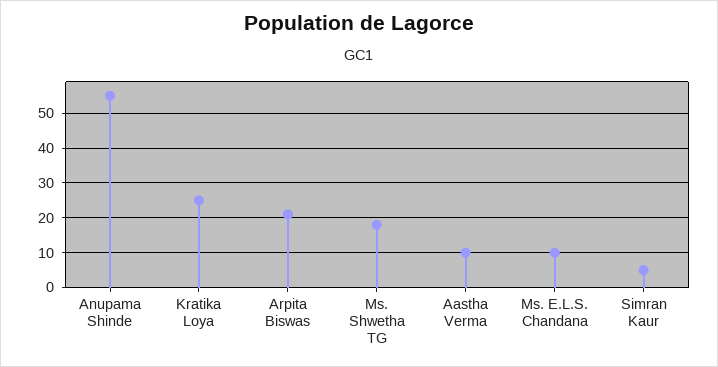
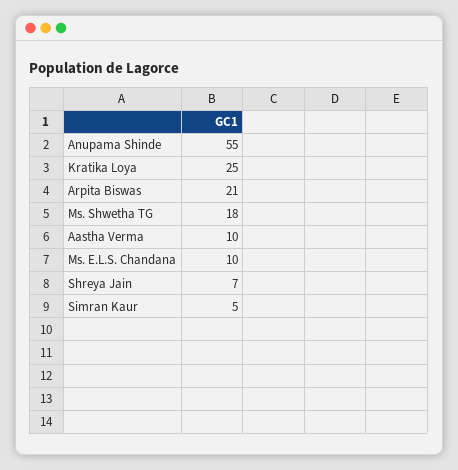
  {
    "Anupama Shinde": 55,
    "Kratika Loya": 25,
    "Arpita Biswas": 21,
    "Ms. Shwetha TG": 18,
    "Aastha Verma": 10,
    "Ms. E.L.S. Chandana": 10,
-   "Simran Kaur": 5
+   "Simran Kaur": 5,
+   "Shreya Jain": 7
  }

